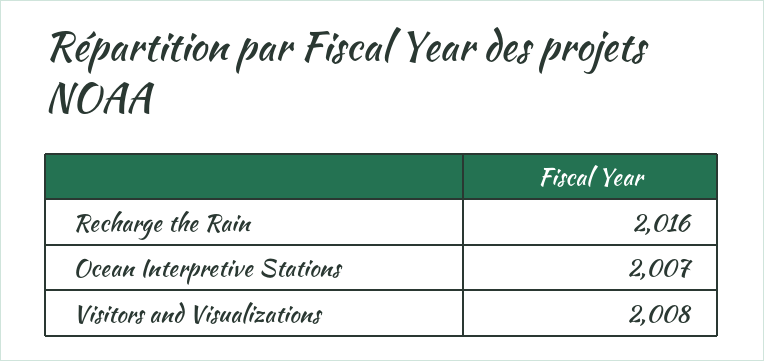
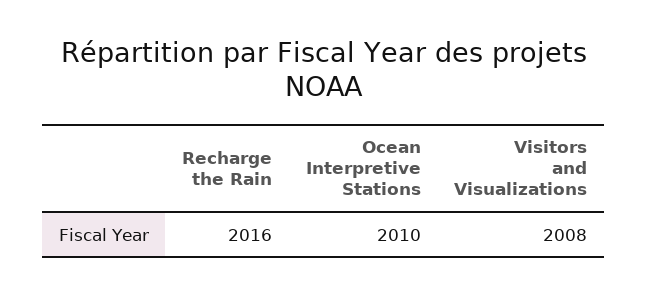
  {
    "Recharge the Rain": 2016,
-   "Ocean Interpretive Stations": 2007,
+   "Ocean Interpretive Stations": 2010,
    "Visitors and Visualizations": 2008
  }

